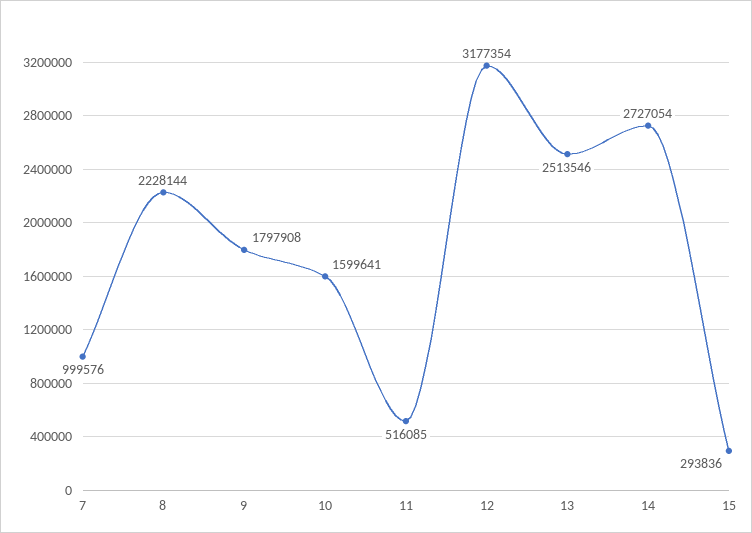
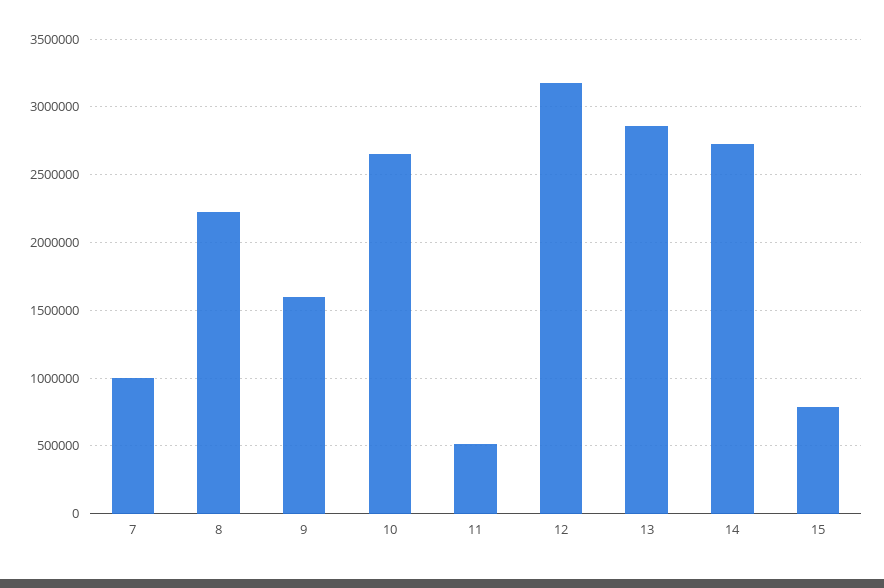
  {
    "7": 999576,
    "8": 2228144,
-   "9": 1797908,
+   "9": 1600000,
-   "10": 1599641,
+   "10": 2650000,
    "11": 516085,
    "12": 3177354,
-   "13": 2513546,
+   "13": 2850000,
    "14": 2727054,
-   "15": 293836
+   "15": 800000
  }

